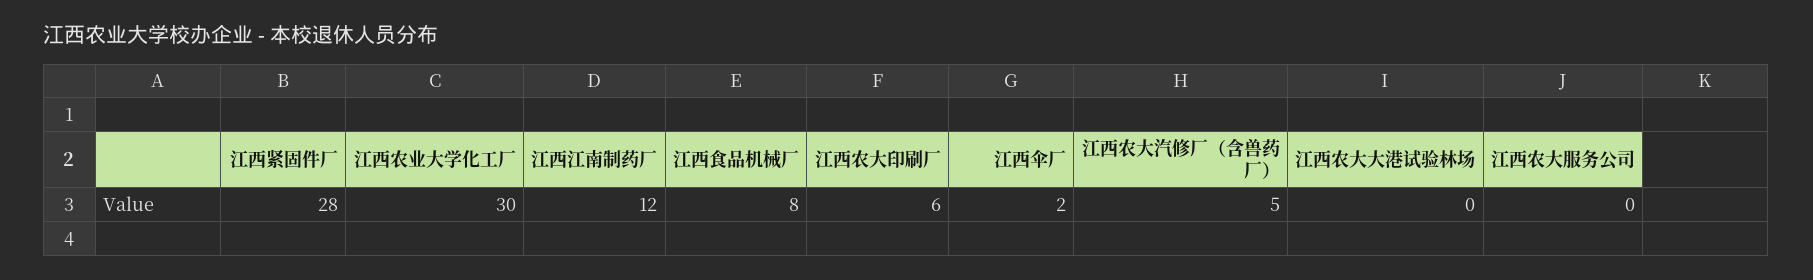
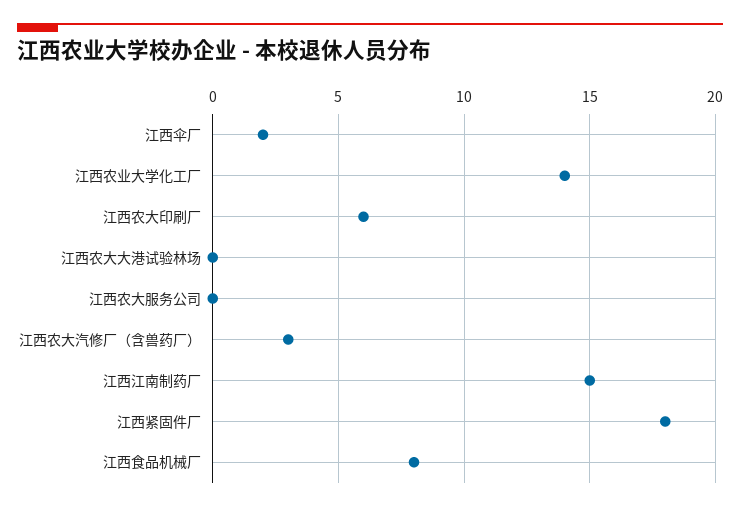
  {
-   "江西紧固件厂": 28,
+   "江西紧固件厂": 18,
-   "江西农业大学化工厂": 30,
+   "江西农业大学化工厂": 14,
-   "江西江南制药厂": 12,
+   "江西江南制药厂": 15,
    "江西食品机械厂": 8,
    "江西农大印刷厂": 6,
    "江西伞厂": 2,
-   "江西农大汽修厂（含兽药厂）": 5,
+   "江西农大汽修厂（含兽药厂）": 3,
    "江西农大大港试验林场": 0,
    "江西农大服务公司": 0
  }

